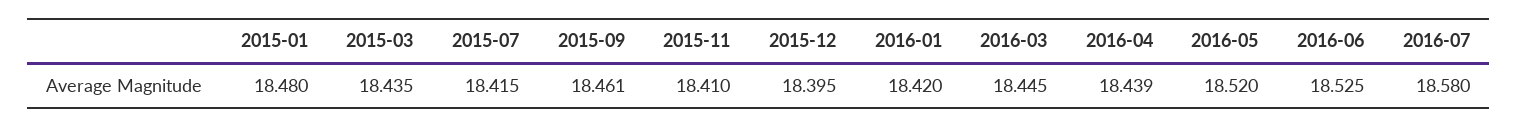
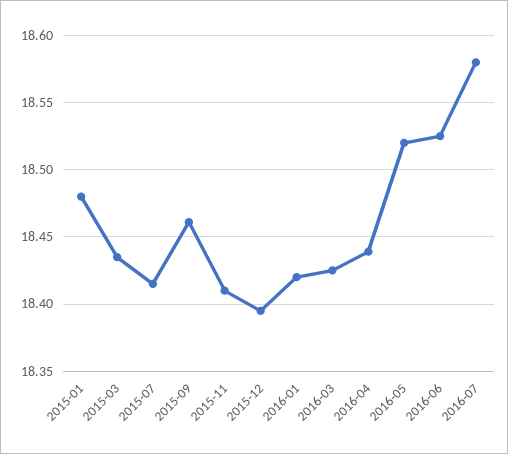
  {
    "2015-01": 18.48,
    "2015-03": 18.435,
    "2015-07": 18.415,
    "2015-09": 18.461,
    "2015-11": 18.41,
    "2015-12": 18.395,
    "2016-01": 18.42,
-   "2016-03": 18.445,
+   "2016-03": 18.425,
    "2016-04": 18.439,
    "2016-05": 18.52,
    "2016-06": 18.525,
    "2016-07": 18.58
  }

